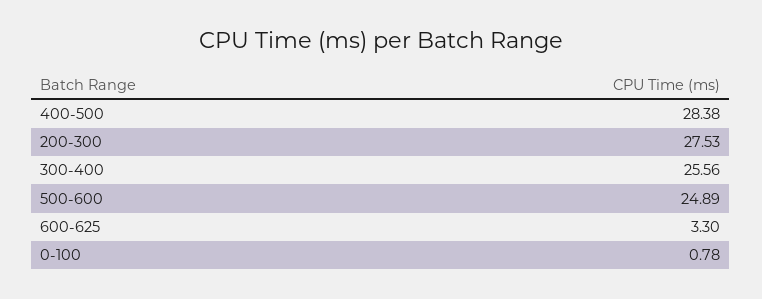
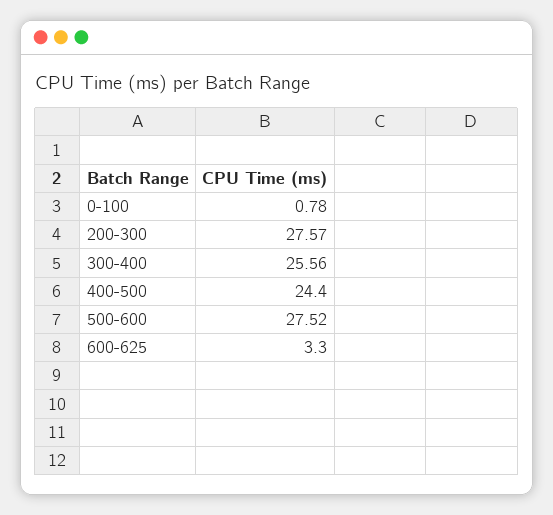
  {
-   "400-500": 28.38,
+   "400-500": 24.4,
-   "200-300": 27.53,
+   "200-300": 27.57,
    "300-400": 25.56,
-   "500-600": 24.89,
+   "500-600": 27.52,
    "600-625": 3.3,
    "0-100": 0.78
  }

